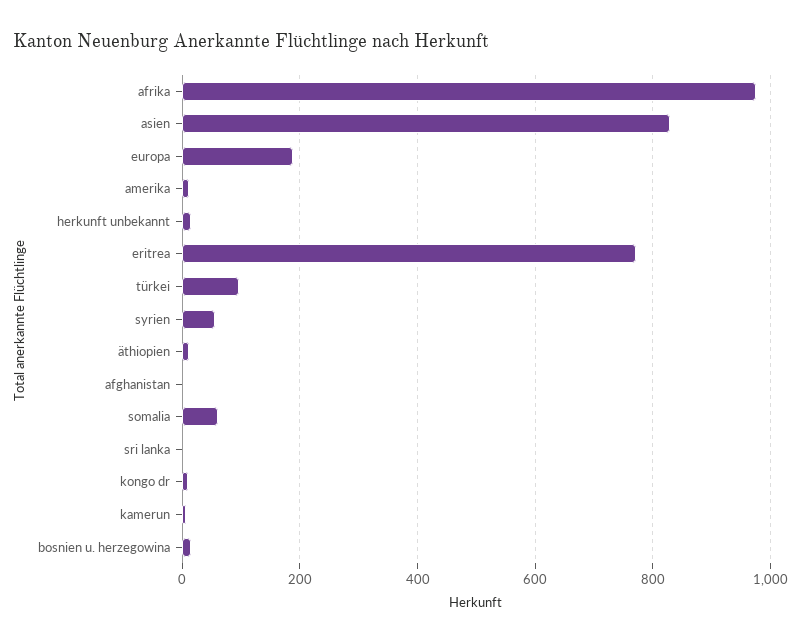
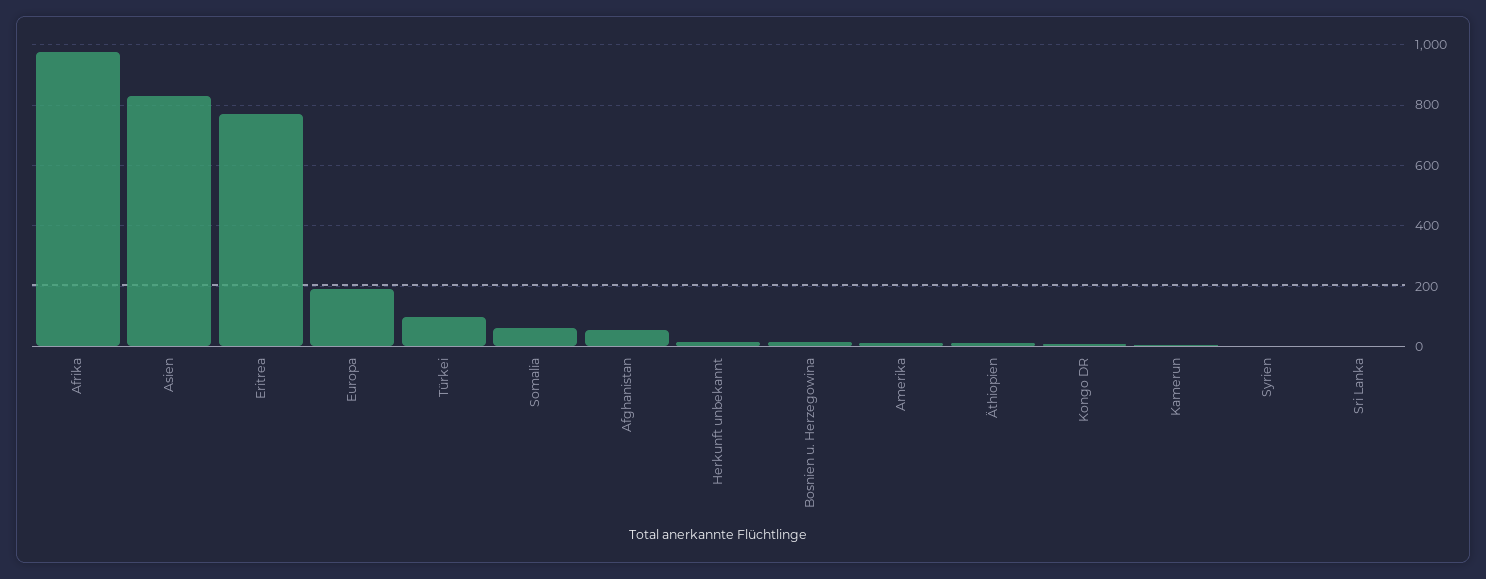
  {
    "afrika": 980,
    "asien": 820,
    "europa": 180,
    "amerika": 20,
    "herkunft unbekannt": 20,
    "eritrea": 780,
    "türkei": 100,
-   "syrien": 60,
+   "syrien": 0,
    "äthiopien": 20,
-   "afghanistan": 0,
+   "afghanistan": 60,
    "somalia": 60,
    "sri lanka": 0,
    "kongo dr": 0,
    "kamerun": 0,
    "bosnien u. herzegowina": 20
  }

